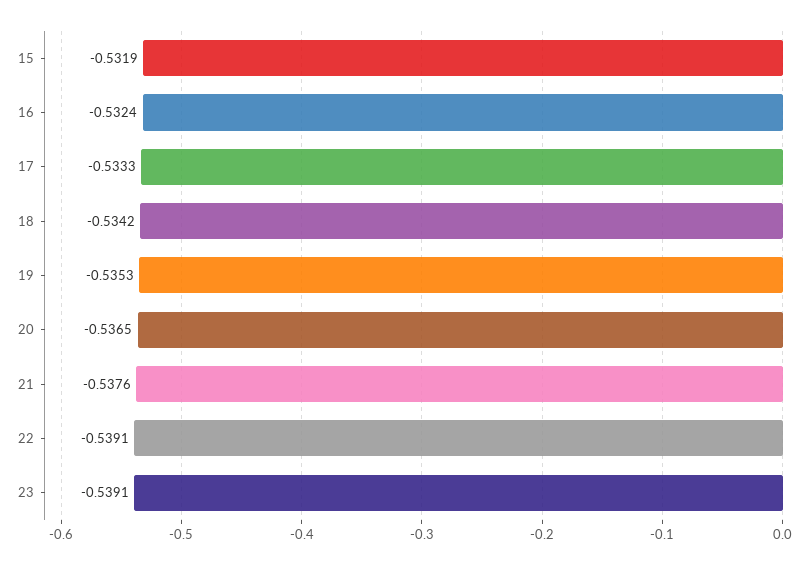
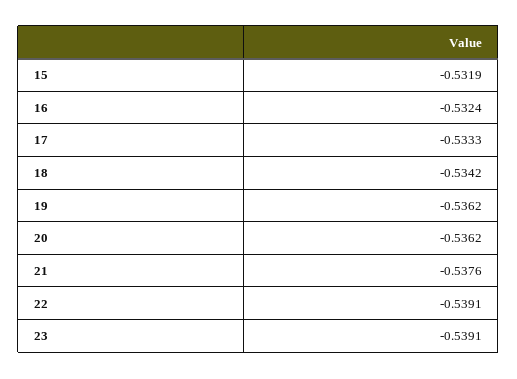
  {
    "15": -0.5319,
    "16": -0.5324,
    "17": -0.5333,
    "18": -0.5342,
-   "19": -0.5353,
+   "19": -0.5362,
-   "20": -0.5365,
+   "20": -0.5362,
    "21": -0.5376,
    "22": -0.5391,
    "23": -0.5391
  }

